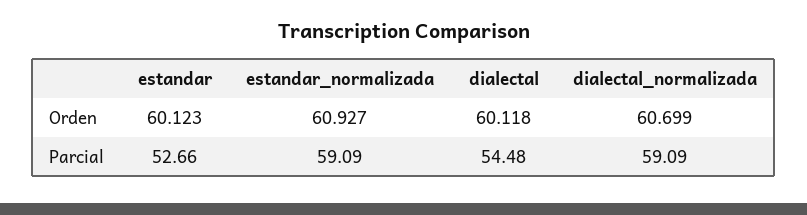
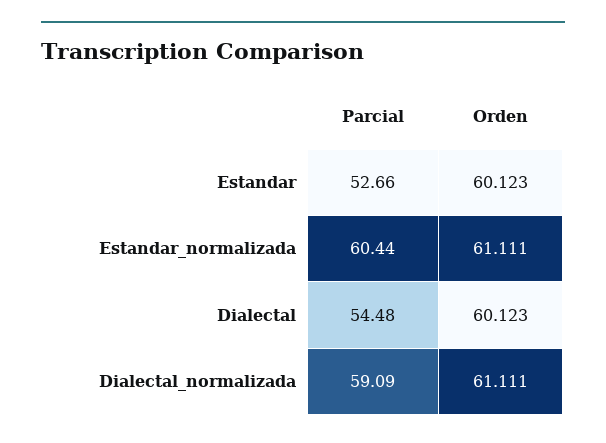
  {
    "estandar": {
      "Orden": 60.123,
      "Parcial": 52.66
    },
    "estandar_normalizada": {
-     "Orden": 60.927,
+     "Orden": 61.111,
-     "Parcial": 59.09
+     "Parcial": 60.44
    },
    "dialectal": {
-     "Orden": 60.118,
+     "Orden": 60.123,
      "Parcial": 54.48
    },
    "dialectal_normalizada": {
-     "Orden": 60.699,
+     "Orden": 61.111,
      "Parcial": 59.09
    }
  }

